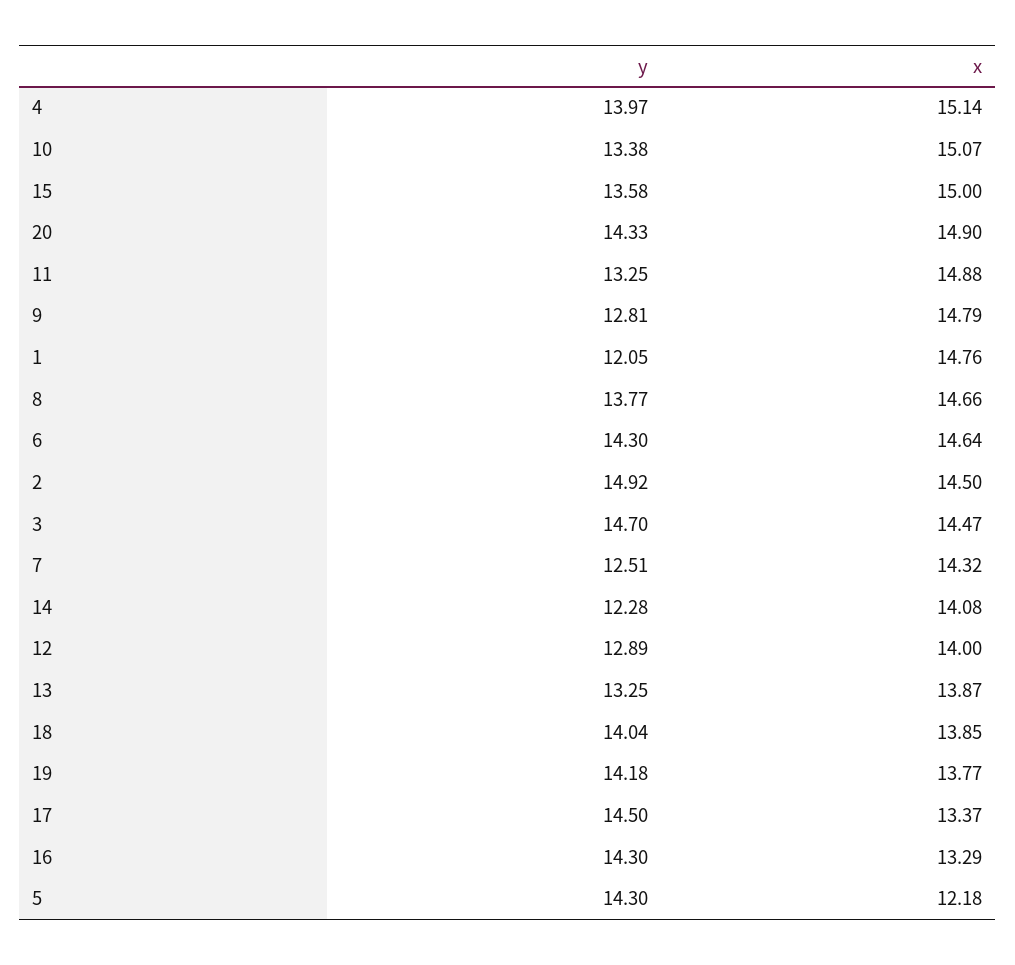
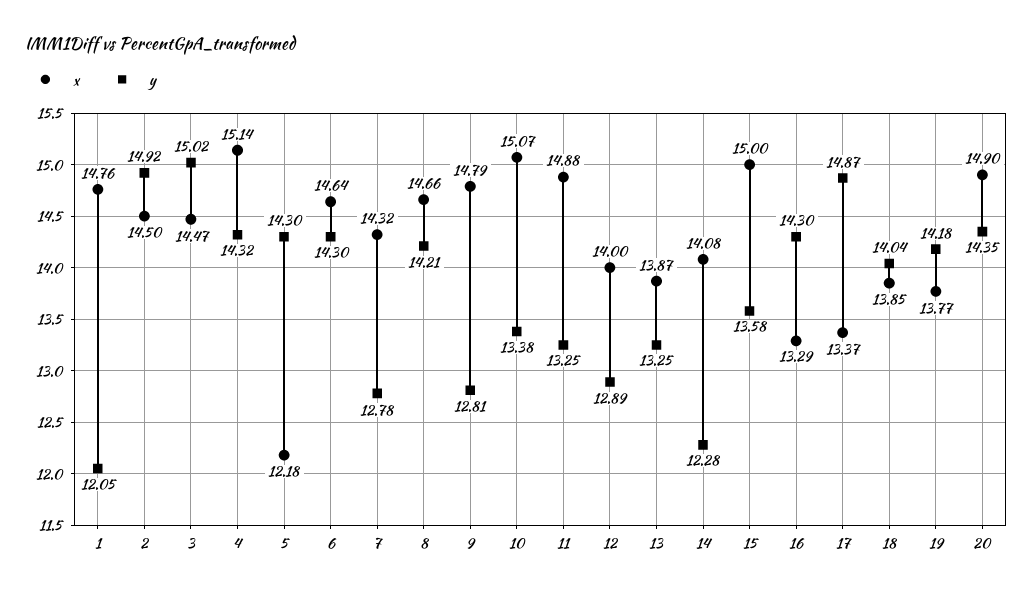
  {
    "y": {
-     "4": 13.97,
+     "4": 14.32,
      "10": 13.38,
      "15": 13.58,
-     "20": 14.33,
+     "20": 14.35,
      "11": 13.25,
      "9": 12.81,
      "1": 12.05,
-     "8": 13.77,
+     "8": 14.21,
      "6": 14.3,
      "2": 14.92,
-     "3": 14.7,
+     "3": 15.02,
-     "7": 12.51,
+     "7": 12.78,
      "14": 12.28,
      "12": 12.89,
      "13": 13.25,
      "18": 14.04,
      "19": 14.18,
-     "17": 14.5,
+     "17": 14.87,
      "16": 14.3,
      "5": 14.3
    },
    "x": {
      "4": 15.14,
      "10": 15.07,
      "15": 15,
      "20": 14.9,
      "11": 14.88,
      "9": 14.79,
      "1": 14.76,
      "8": 14.66,
      "6": 14.64,
      "2": 14.5,
      "3": 14.47,
      "7": 14.32,
      "14": 14.08,
      "12": 14,
      "13": 13.87,
      "18": 13.85,
      "19": 13.77,
      "17": 13.37,
      "16": 13.29,
      "5": 12.18
    }
  }

